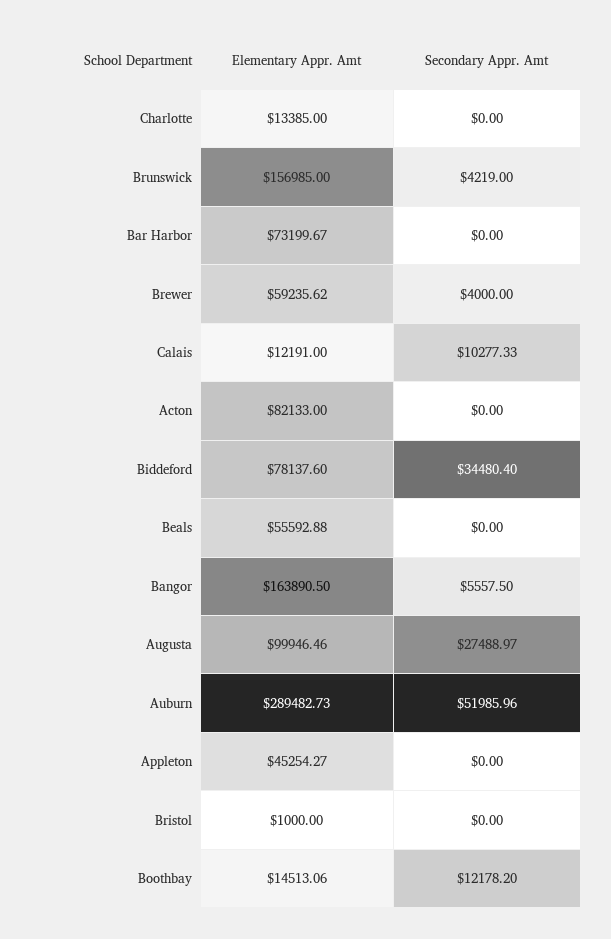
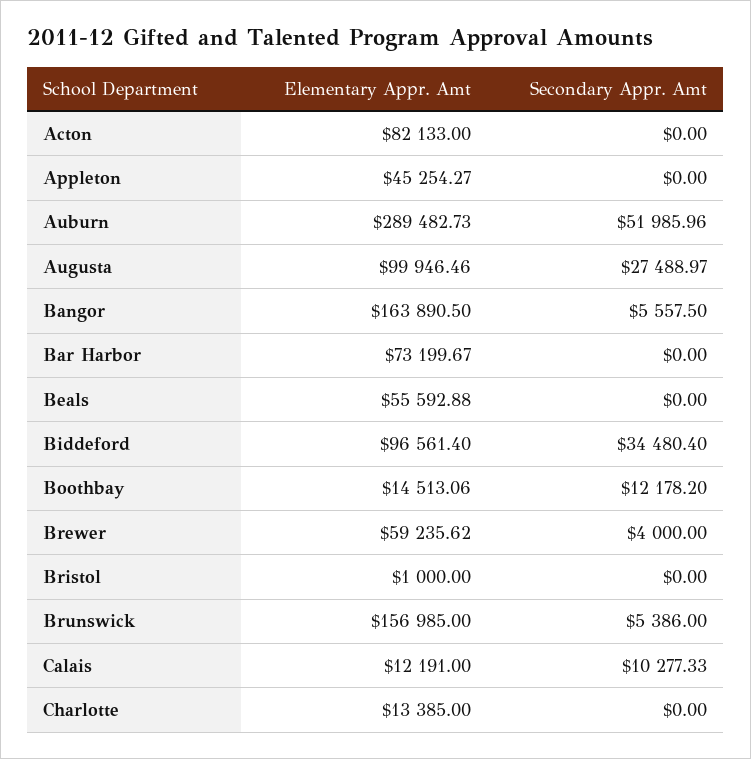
  {
    "Elementary Appr. Amt": {
      "Charlotte": 13385,
      "Brunswick": 156985,
      "Bar Harbor": 73199.67,
      "Brewer": 59235.62,
      "Calais": 12191,
      "Acton": 82133,
-     "Biddeford": 78137.6,
+     "Biddeford": 96561.4,
      "Beals": 55592.88,
      "Bangor": 163890.5,
      "Augusta": 99946.46,
      "Auburn": 289482.73,
      "Appleton": 45254.27,
      "Bristol": 1000,
      "Boothbay": 14513.06
    },
    "Secondary Appr. Amt": {
      "Charlotte": 0,
-     "Brunswick": 4219,
+     "Brunswick": 5386,
      "Bar Harbor": 0,
      "Brewer": 4000,
      "Calais": 10277.33,
      "Acton": 0,
      "Biddeford": 34480.4,
      "Beals": 0,
      "Bangor": 5557.5,
      "Augusta": 27488.97,
      "Auburn": 51985.96,
      "Appleton": 0,
      "Bristol": 0,
      "Boothbay": 12178.2
    }
  }

